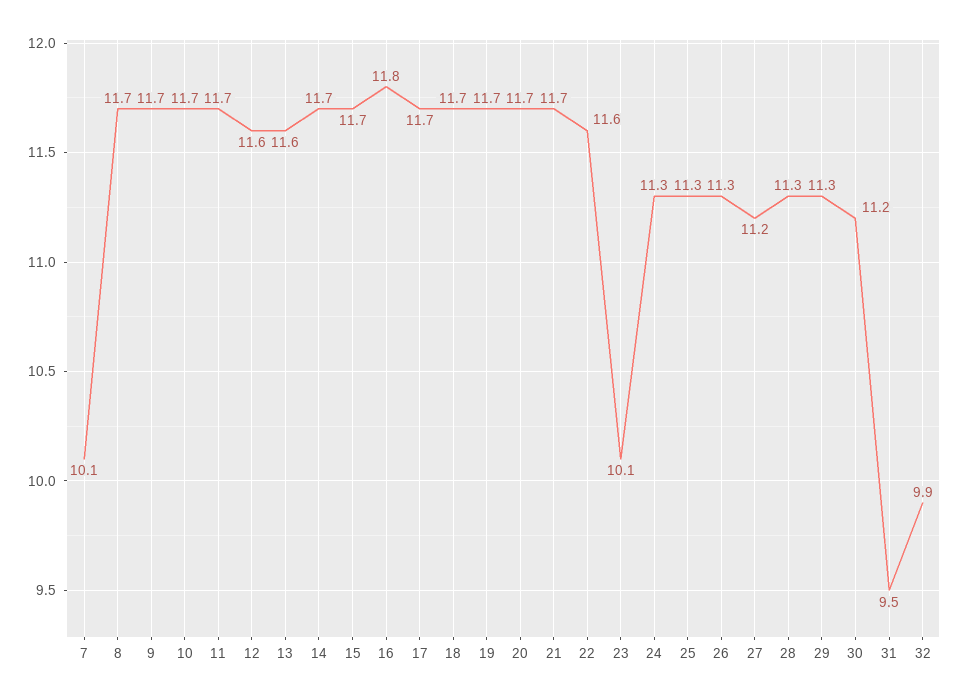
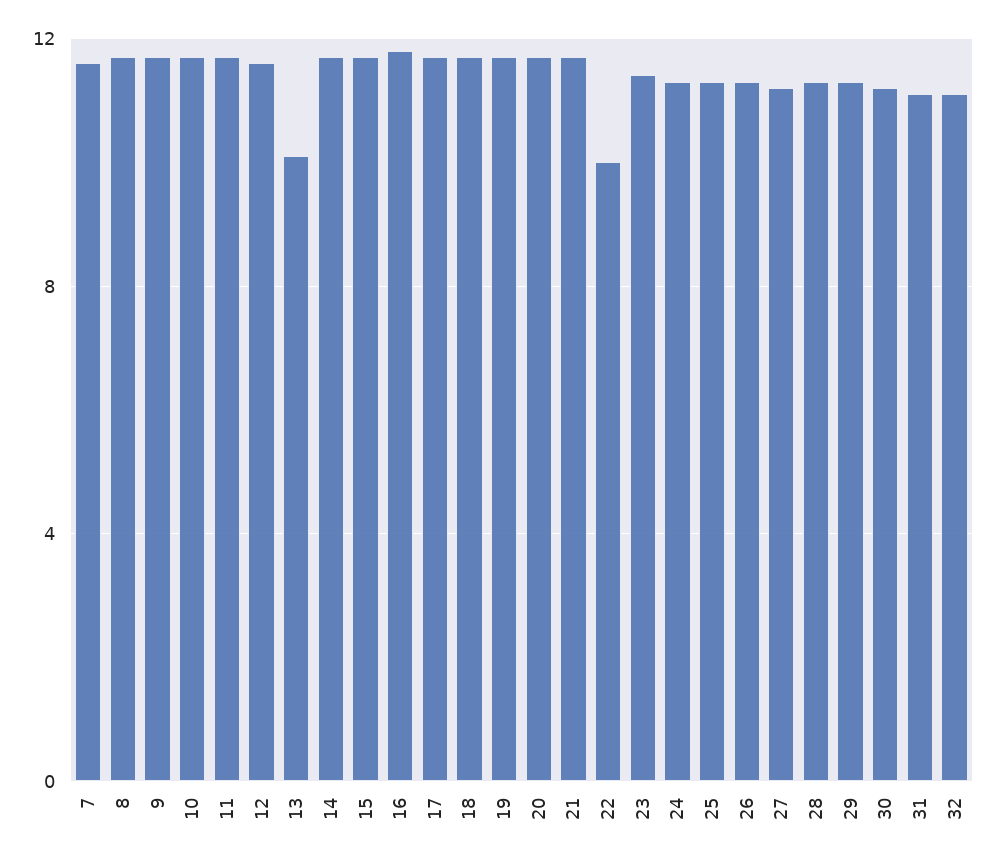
  {
-   "7": 10.1,
+   "7": 11.5,
    "8": 11.7,
    "9": 11.7,
    "10": 11.7,
    "11": 11.7,
    "12": 11.6,
-   "13": 11.6,
+   "13": 10,
    "14": 11.7,
    "15": 11.7,
    "16": 11.8,
    "17": 11.7,
    "18": 11.7,
    "19": 11.7,
    "20": 11.7,
    "21": 11.7,
-   "22": 11.6,
+   "22": 10,
-   "23": 10.1,
+   "23": 11.5,
    "24": 11.3,
    "25": 11.3,
    "26": 11.3,
    "27": 11.2,
    "28": 11.3,
    "29": 11.3,
    "30": 11.2,
-   "31": 9.5,
+   "31": 11,
-   "32": 9.9
+   "32": 11
  }

